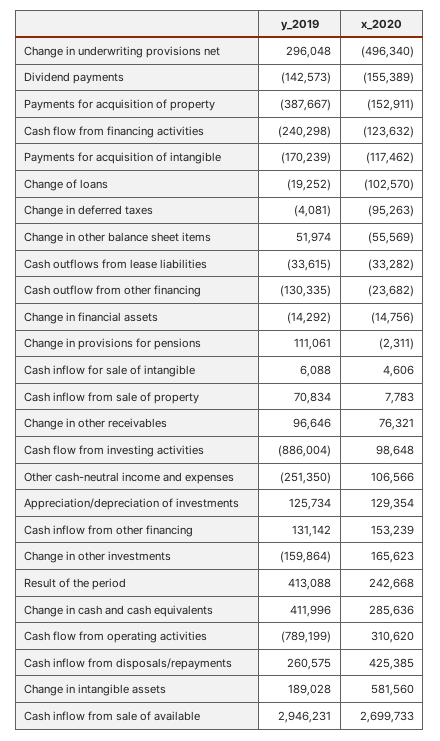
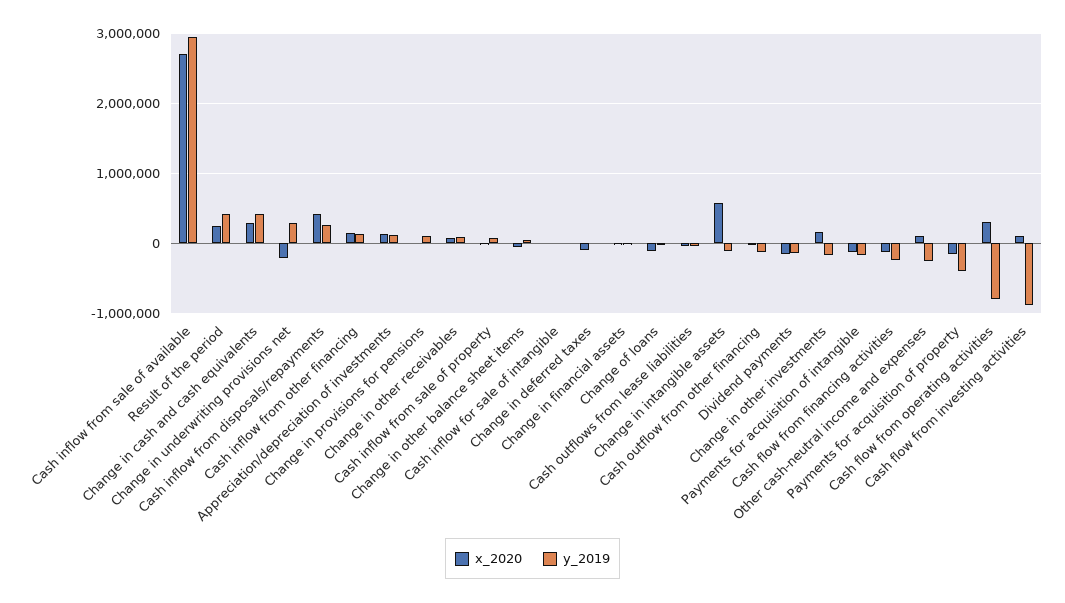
  {
    "y_2019": {
      "Change in underwriting provisions net": 296048,
      "Dividend payments": -142573,
      "Payments for acquisition of property": -387667,
      "Cash flow from financing activities": -240298,
      "Payments for acquisition of intangible": -170239,
      "Change of loans": -19252,
      "Change in deferred taxes": -4081,
      "Change in other balance sheet items": 51974,
      "Cash outflows from lease liabilities": -33615,
      "Cash outflow from other financing": -130335,
      "Change in financial assets": -14292,
      "Change in provisions for pensions": 111061,
      "Cash inflow for sale of intangible": 6088,
      "Cash inflow from sale of property": 70834,
      "Change in other receivables": 96646,
      "Cash flow from investing activities": -886004,
      "Other cash-neutral income and expenses": -251350,
      "Appreciation/depreciation of investments": 125734,
      "Cash inflow from other financing": 131142,
      "Change in other investments": -159864,
      "Result of the period": 413088,
      "Change in cash and cash equivalents": 411996,
      "Cash flow from operating activities": -789199,
      "Cash inflow from disposals/repayments": 260575,
-     "Change in intangible assets": 189028,
+     "Change in intangible assets": -100000,
      "Cash inflow from sale of available": 2946231
    },
    "x_2020": {
-     "Change in underwriting provisions net": -496340,
+     "Change in underwriting provisions net": -200000,
      "Dividend payments": -155389,
      "Payments for acquisition of property": -152911,
      "Cash flow from financing activities": -123632,
      "Payments for acquisition of intangible": -117462,
      "Change of loans": -102570,
      "Change in deferred taxes": -95263,
      "Change in other balance sheet items": -55569,
      "Cash outflows from lease liabilities": -33282,
      "Cash outflow from other financing": -23682,
      "Change in financial assets": -14756,
      "Change in provisions for pensions": -2311,
      "Cash inflow for sale of intangible": 4606,
      "Cash inflow from sale of property": 7783,
      "Change in other receivables": 76321,
      "Cash flow from investing activities": 98648,
      "Other cash-neutral income and expenses": 106566,
      "Appreciation/depreciation of investments": 129354,
      "Cash inflow from other financing": 153239,
      "Change in other investments": 165623,
      "Result of the period": 242668,
      "Change in cash and cash equivalents": 285636,
      "Cash flow from operating activities": 310620,
      "Cash inflow from disposals/repayments": 425385,
      "Change in intangible assets": 581560,
      "Cash inflow from sale of available": 2699733
    }
  }

